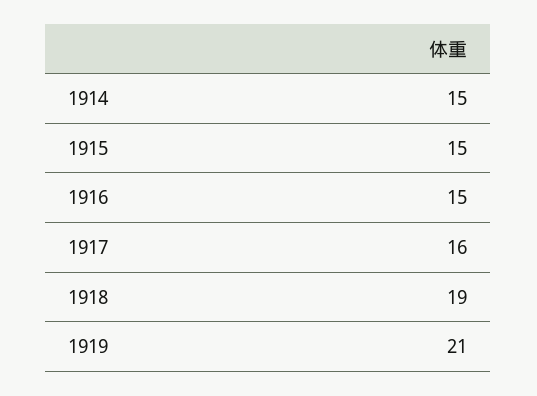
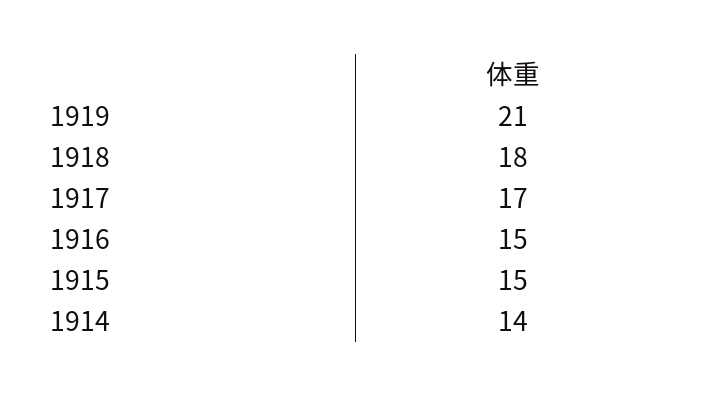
  {
-   "1914": 15,
+   "1914": 14,
    "1915": 15,
    "1916": 15,
-   "1917": 16,
+   "1917": 17,
-   "1918": 19,
+   "1918": 18,
    "1919": 21
  }

